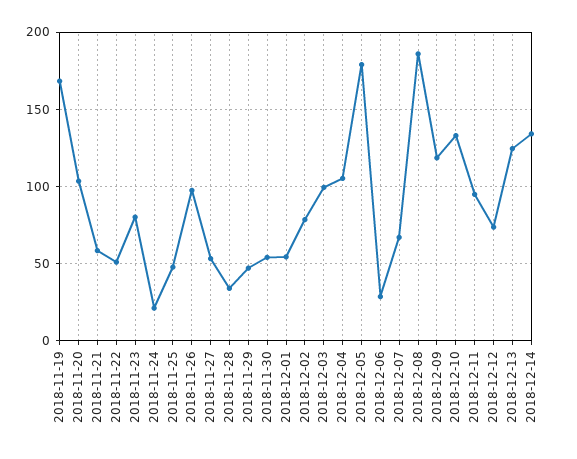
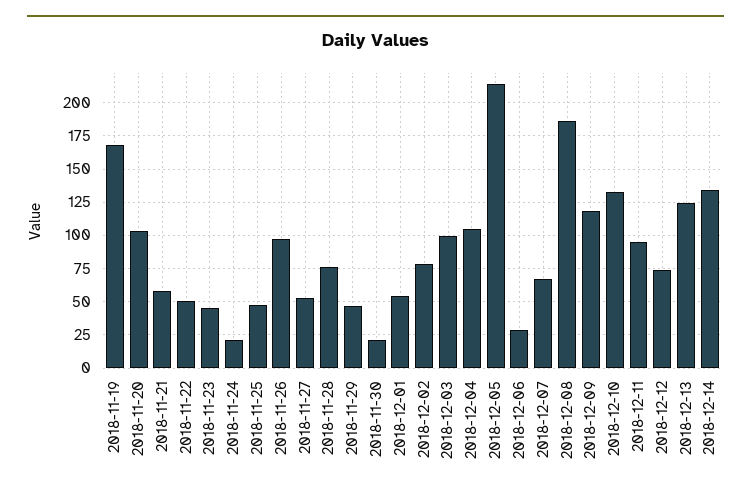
  {
    "2018-11-19": 170,
    "2018-11-20": 105,
    "2018-11-21": 60,
    "2018-11-22": 50,
-   "2018-11-23": 80,
+   "2018-11-23": 45,
    "2018-11-24": 20,
    "2018-11-25": 50,
    "2018-11-26": 95,
    "2018-11-27": 55,
-   "2018-11-28": 35,
+   "2018-11-28": 75,
    "2018-11-29": 45,
-   "2018-11-30": 55,
+   "2018-11-30": 20,
    "2018-12-01": 55,
    "2018-12-02": 80,
    "2018-12-03": 100,
    "2018-12-04": 105,
-   "2018-12-05": 180,
+   "2018-12-05": 215,
    "2018-12-06": 30,
    "2018-12-07": 65,
    "2018-12-08": 185,
    "2018-12-09": 120,
    "2018-12-10": 135,
    "2018-12-11": 95,
    "2018-12-12": 75,
    "2018-12-13": 125,
    "2018-12-14": 135
  }

